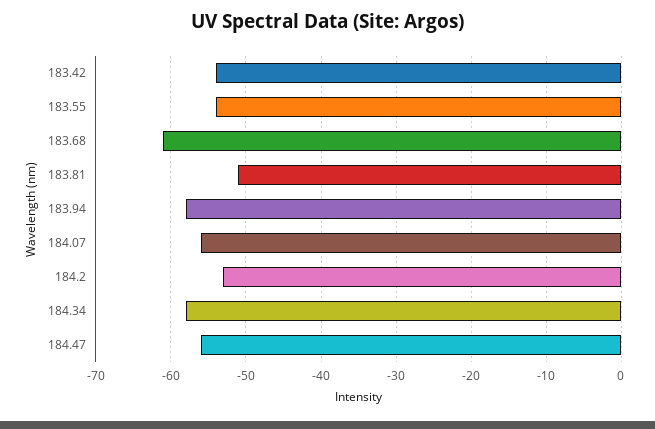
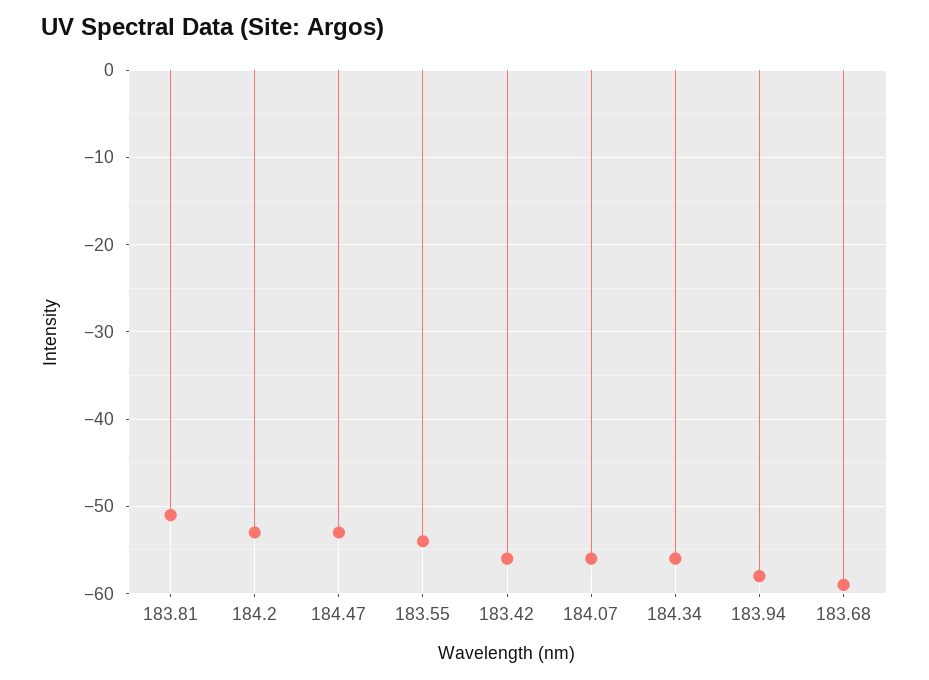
  {
-   "183.42": -54,
+   "183.42": -56,
    "183.55": -54,
-   "183.68": -61,
+   "183.68": -59,
    "183.81": -51,
    "183.94": -58,
    "184.07": -56,
    "184.2": -53,
-   "184.34": -58,
+   "184.34": -56,
-   "184.47": -56
+   "184.47": -53
  }

